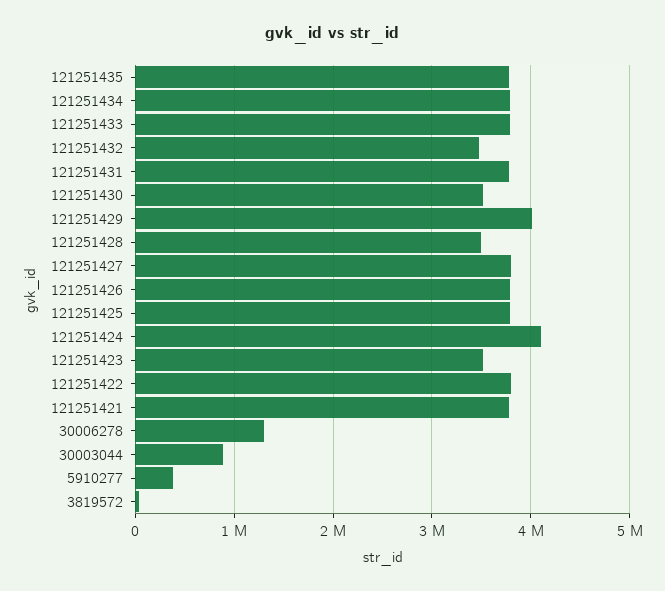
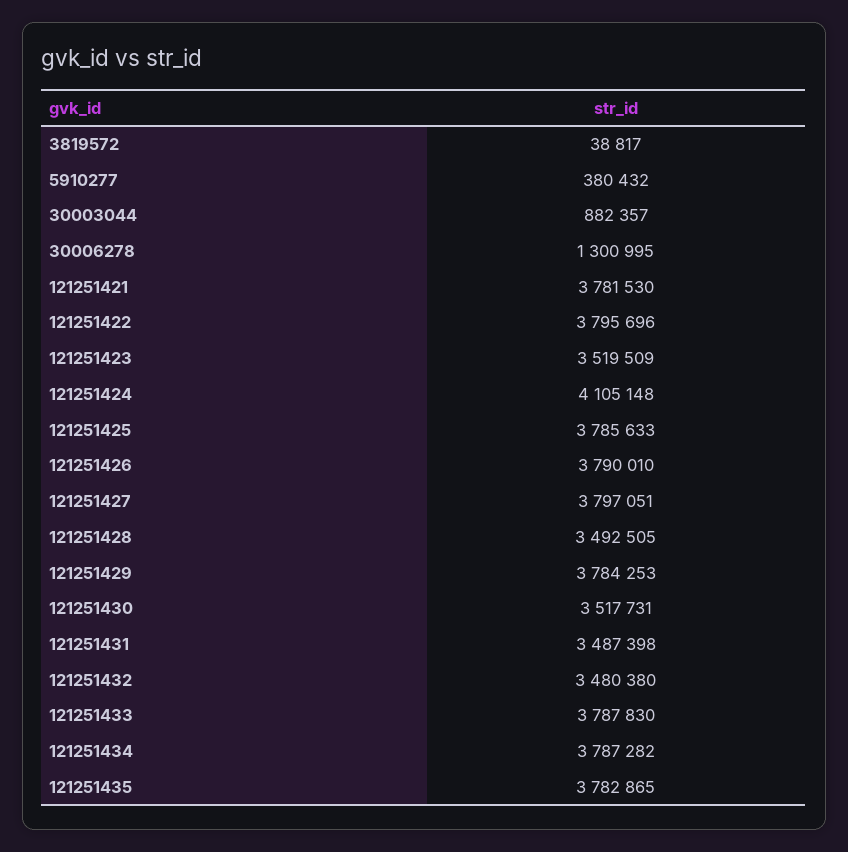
  {
    "121251435": 3782865,
    "121251434": 3787282,
    "121251433": 3787830,
    "121251432": 3480380,
-   "121251431": 3800000,
+   "121251431": 3487398,
    "121251430": 3517731,
-   "121251429": 4000000,
+   "121251429": 3784253,
    "121251428": 3492505,
    "121251427": 3797051,
    "121251426": 3790010,
    "121251425": 3785633,
    "121251424": 4105148,
    "121251423": 3519509,
    "121251422": 3795696,
    "121251421": 3781530,
    "30006278": 1300995,
    "30003044": 882357,
    "5910277": 380432,
    "3819572": 38817
  }

